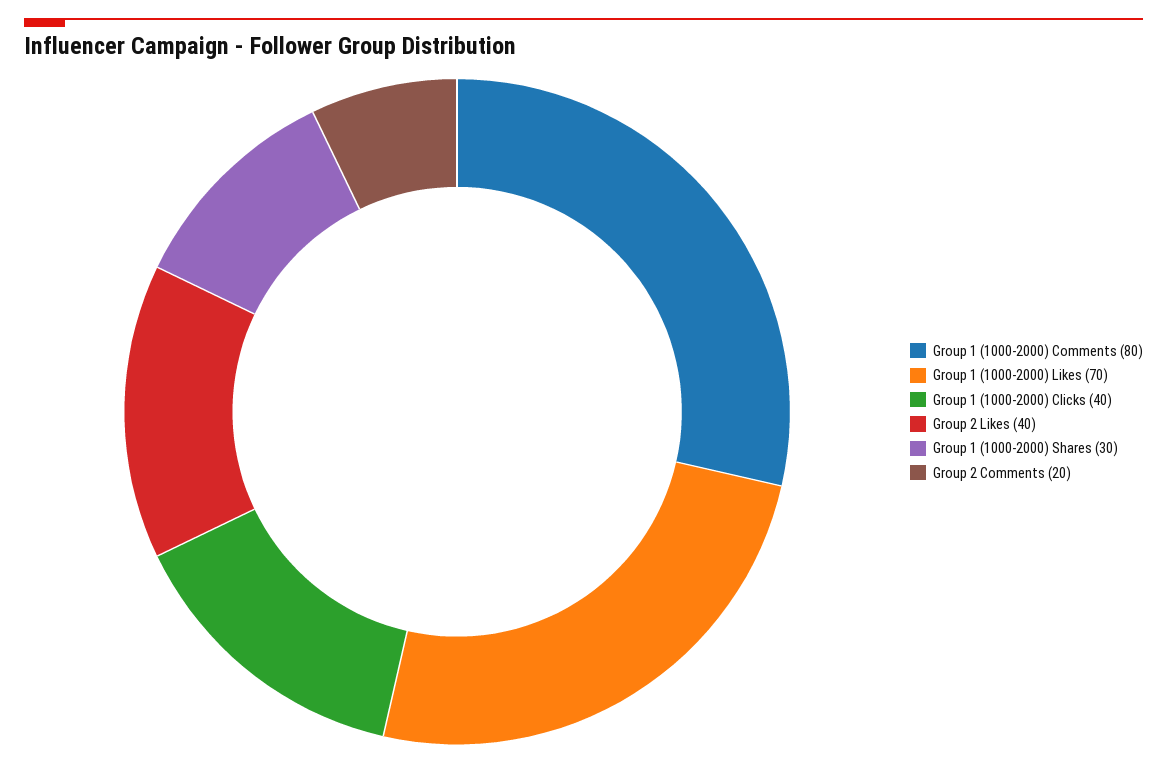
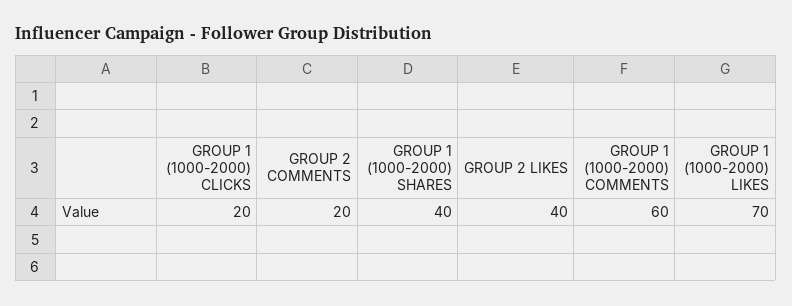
  {
-   "Group 1 (1000-2000) Comments": 80,
+   "Group 1 (1000-2000) Comments": 60,
    "Group 1 (1000-2000) Likes": 70,
-   "Group 1 (1000-2000) Clicks": 40,
+   "Group 1 (1000-2000) Clicks": 20,
    "Group 2 Likes": 40,
-   "Group 1 (1000-2000) Shares": 30,
+   "Group 1 (1000-2000) Shares": 40,
    "Group 2 Comments": 20
  }

